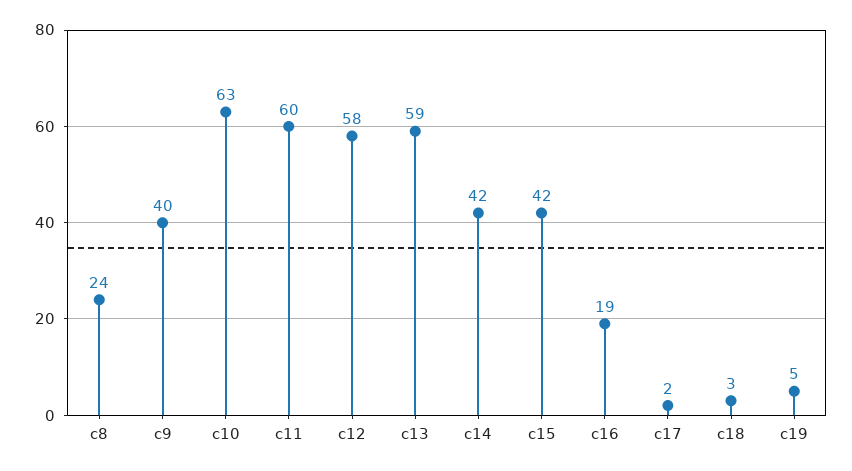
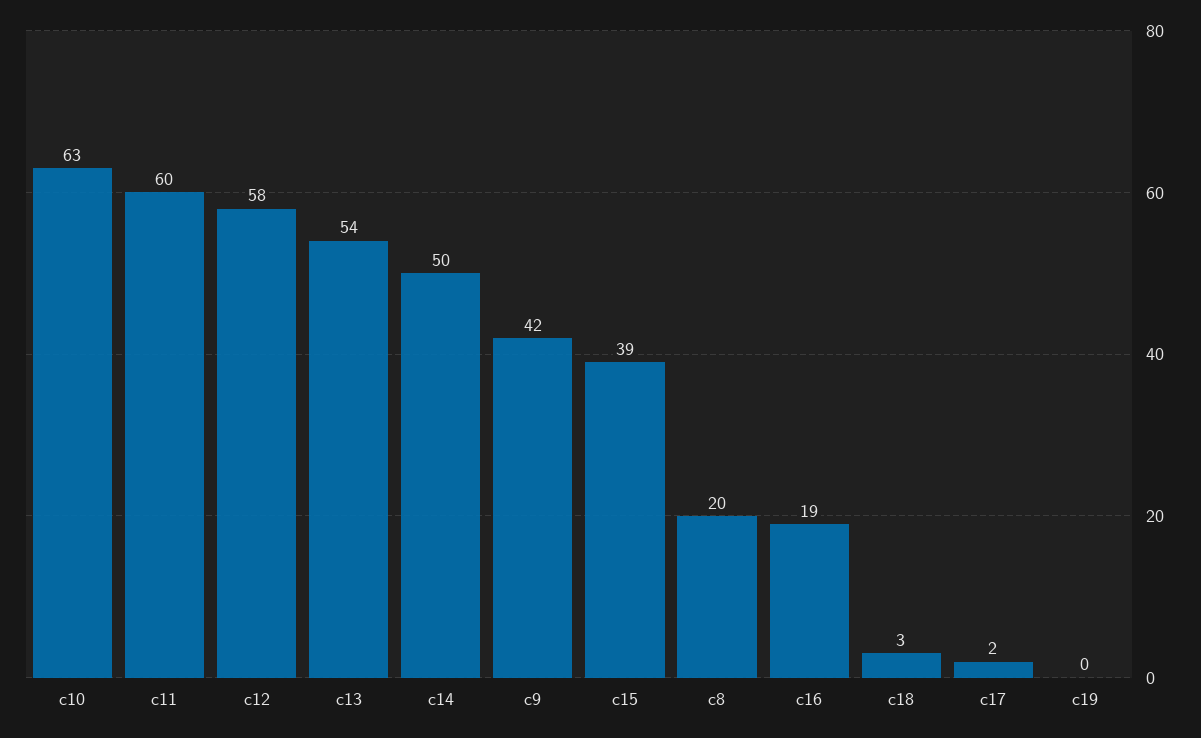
  {
-   "c8": 24,
+   "c8": 20,
-   "c9": 40,
+   "c9": 42,
    "c10": 63,
    "c11": 60,
    "c12": 58,
-   "c13": 59,
+   "c13": 54,
-   "c14": 42,
+   "c14": 50,
-   "c15": 42,
+   "c15": 39,
    "c16": 19,
    "c17": 2,
    "c18": 3,
-   "c19": 5
+   "c19": 0
  }

